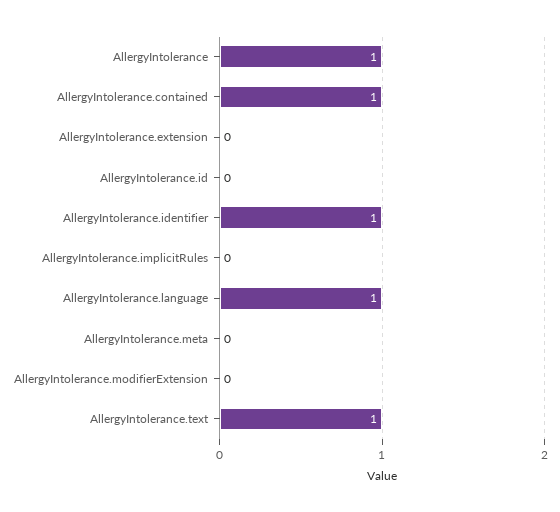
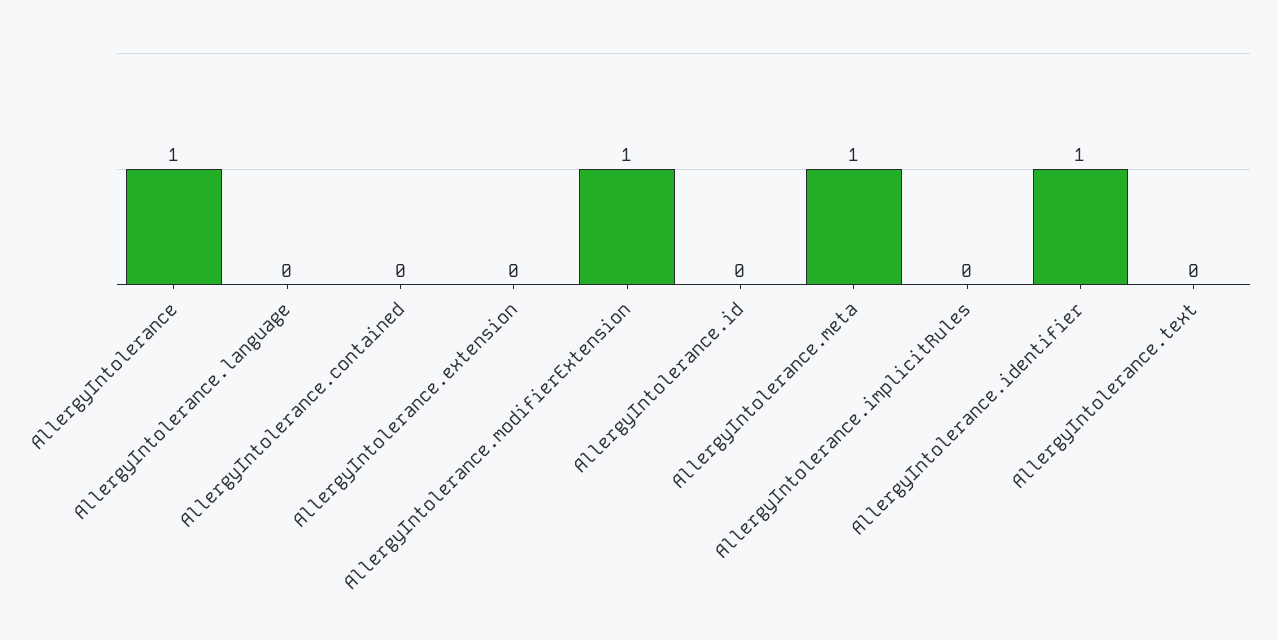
  {
    "AllergyIntolerance": 1,
-   "AllergyIntolerance.contained": 1,
+   "AllergyIntolerance.contained": 0,
    "AllergyIntolerance.extension": 0,
    "AllergyIntolerance.id": 0,
    "AllergyIntolerance.identifier": 1,
    "AllergyIntolerance.implicitRules": 0,
-   "AllergyIntolerance.language": 1,
+   "AllergyIntolerance.language": 0,
-   "AllergyIntolerance.meta": 0,
+   "AllergyIntolerance.meta": 1,
-   "AllergyIntolerance.modifierExtension": 0,
+   "AllergyIntolerance.modifierExtension": 1,
-   "AllergyIntolerance.text": 1
+   "AllergyIntolerance.text": 0
  }

